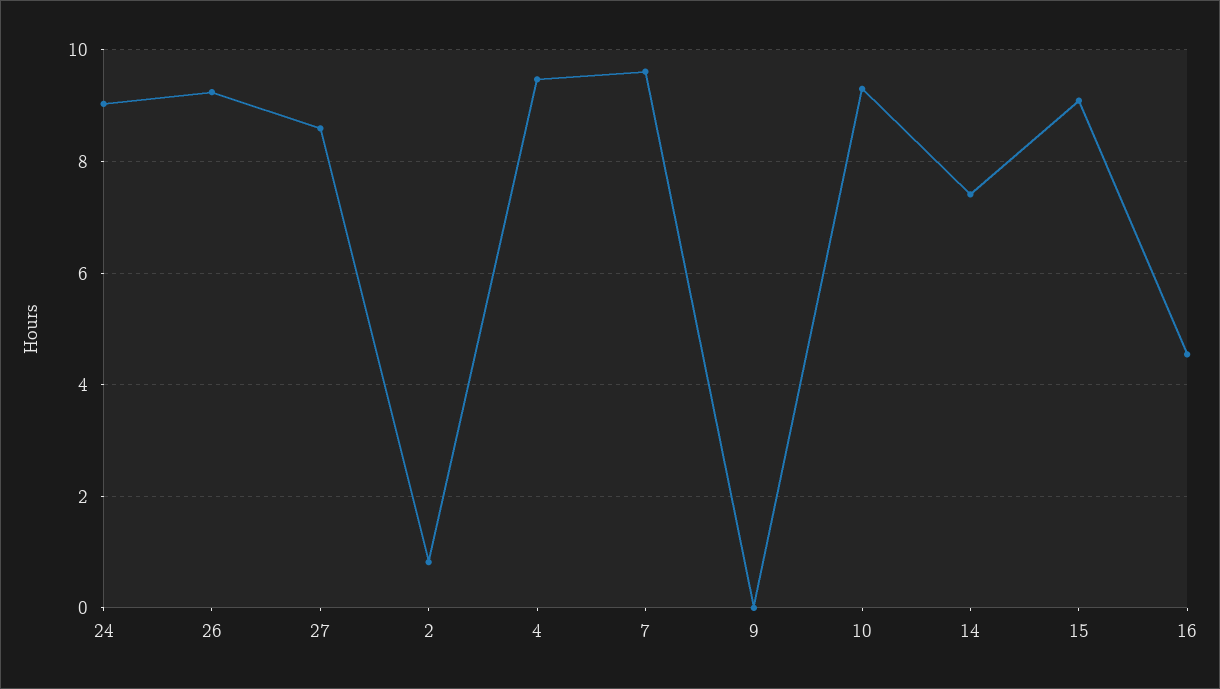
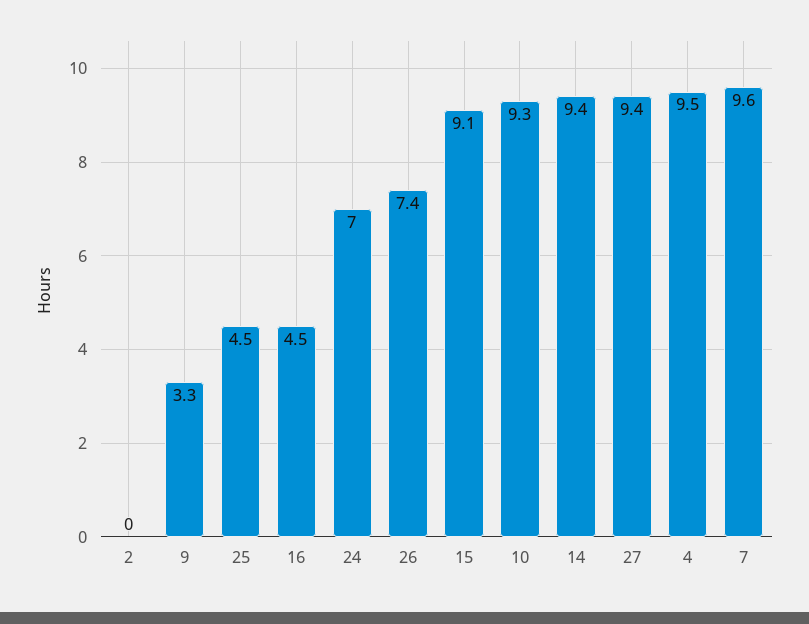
  {
-   "24": 9,
+   "24": 7,
-   "26": 9.2,
+   "26": 7.4,
-   "27": 8.6,
+   "27": 9.4,
-   "2": 0.8,
+   "2": 0,
    "4": 9.5,
    "7": 9.6,
-   "9": 0,
+   "9": 3.3,
    "10": 9.3,
-   "14": 7.4,
+   "14": 9.4,
    "15": 9.1,
-   "16": 4.5
+   "16": 4.5,
+   "25": 4.5
  }

